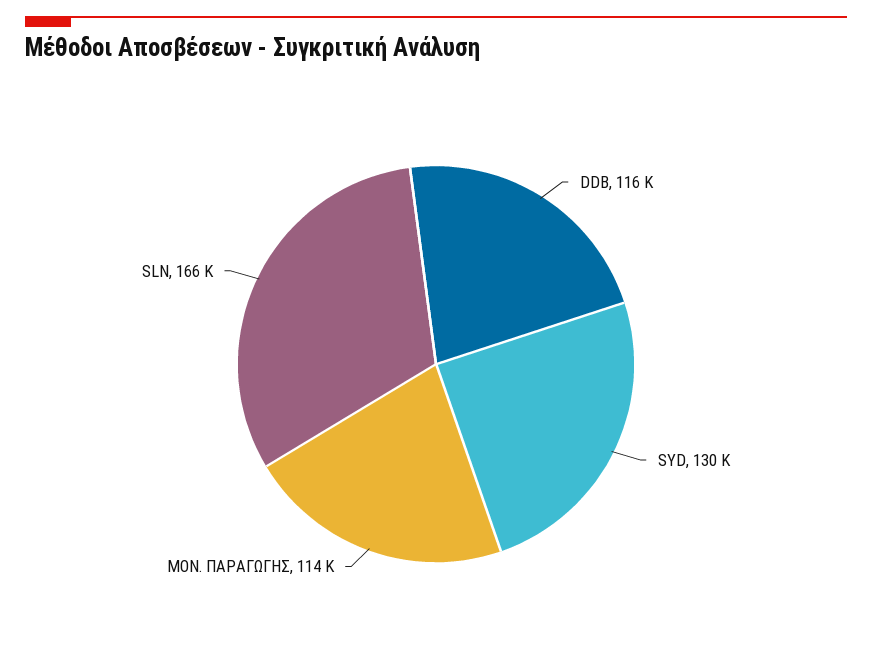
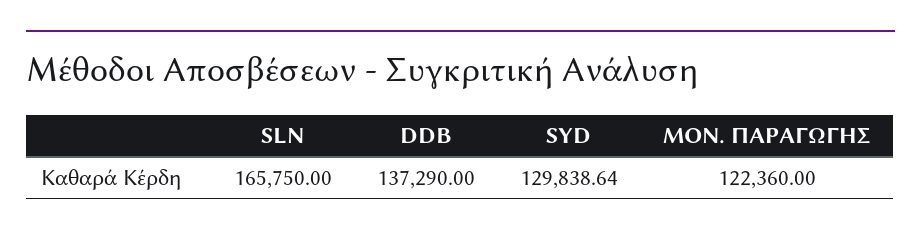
  {
-   "DDB": 116000,
+   "DDB": 137290,
    "SYD": 129838.64,
-   "ΜΟΝ. ΠΑΡΑΓΩΓΗΣ": 114000,
+   "ΜΟΝ. ΠΑΡΑΓΩΓΗΣ": 122360,
    "SLN": 165750
  }

